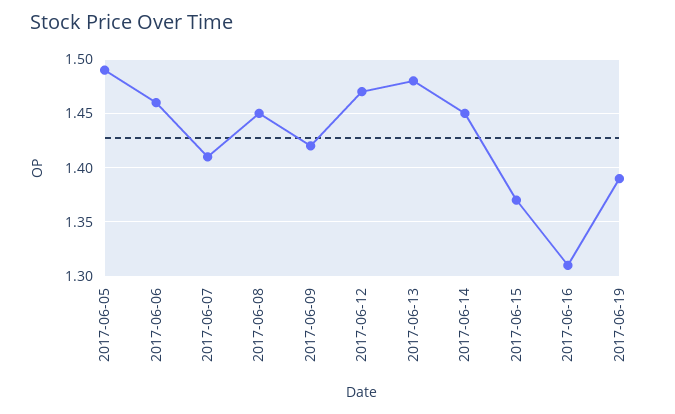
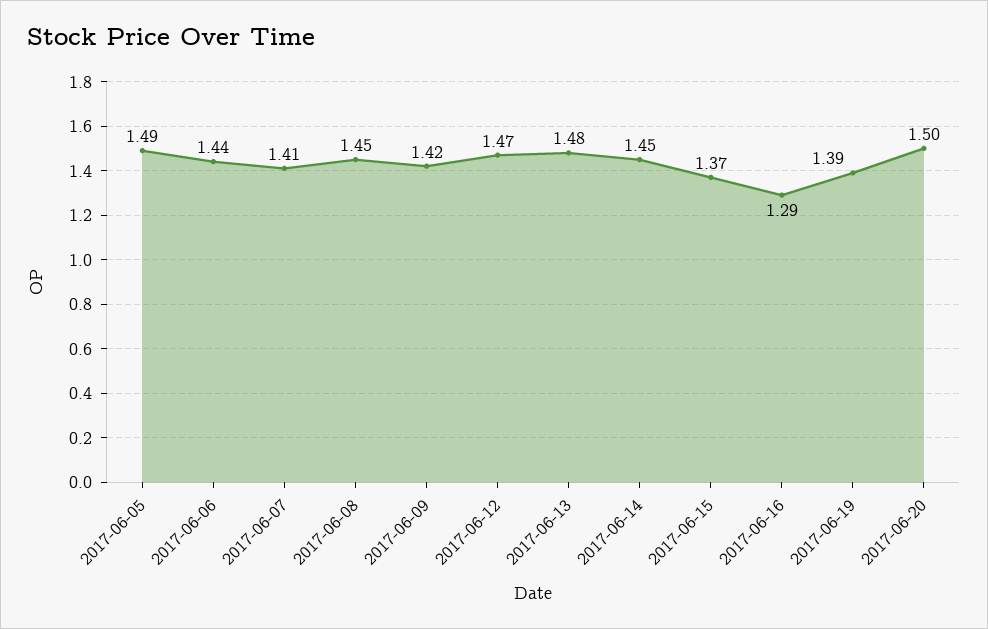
  {
    "2017-06-05": 1.49,
-   "2017-06-06": 1.46,
+   "2017-06-06": 1.44,
    "2017-06-07": 1.41,
    "2017-06-08": 1.45,
    "2017-06-09": 1.42,
    "2017-06-12": 1.47,
    "2017-06-13": 1.48,
    "2017-06-14": 1.45,
    "2017-06-15": 1.37,
-   "2017-06-16": 1.31,
+   "2017-06-16": 1.29,
-   "2017-06-19": 1.39
+   "2017-06-19": 1.39,
+   "2017-06-20": 1.5
  }

